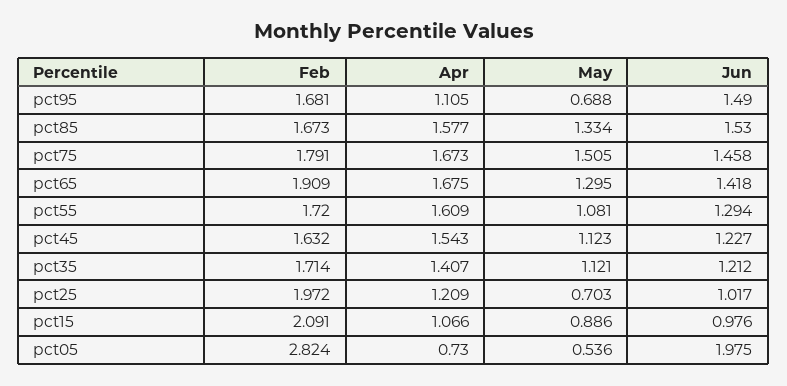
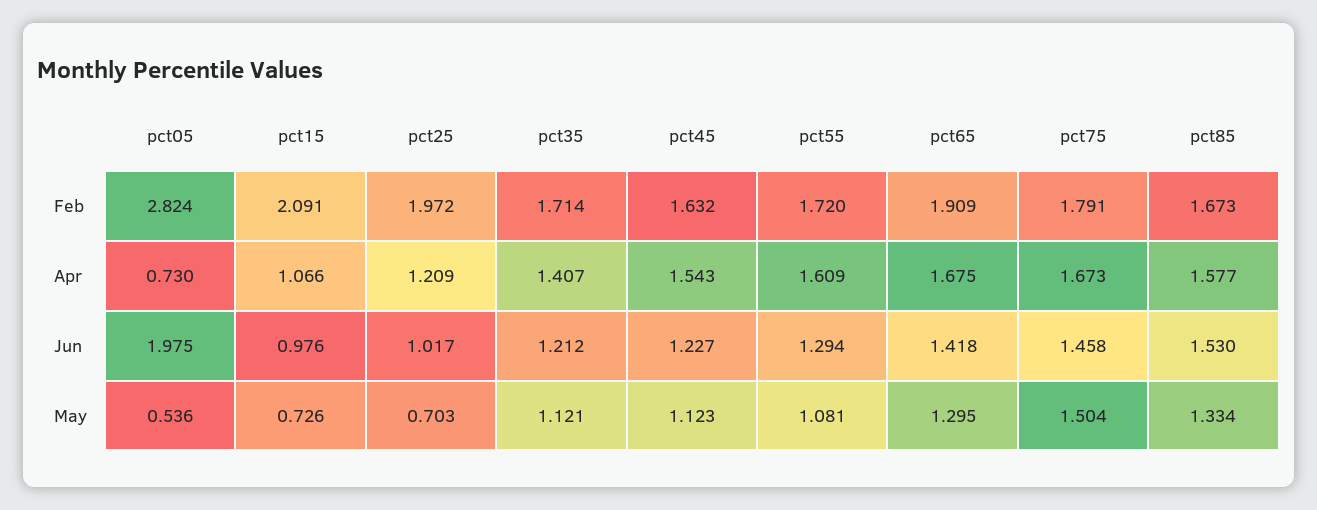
  {
    "Feb": {
-     "pct95": 1.681,
      "pct85": 1.673,
      "pct75": 1.791,
      "pct65": 1.909,
      "pct55": 1.72,
      "pct45": 1.632,
      "pct35": 1.714,
      "pct25": 1.972,
      "pct15": 2.091,
      "pct05": 2.824
    },
    "Apr": {
-     "pct95": 1.105,
      "pct85": 1.577,
      "pct75": 1.673,
      "pct65": 1.675,
      "pct55": 1.609,
      "pct45": 1.543,
      "pct35": 1.407,
      "pct25": 1.209,
      "pct15": 1.066,
      "pct05": 0.73
    },
    "May": {
-     "pct95": 0.688,
      "pct85": 1.334,
-     "pct75": 1.505,
+     "pct75": 1.504,
      "pct65": 1.295,
      "pct55": 1.081,
      "pct45": 1.123,
      "pct35": 1.121,
      "pct25": 0.703,
-     "pct15": 0.886,
+     "pct15": 0.726,
      "pct05": 0.536
    },
    "Jun": {
-     "pct95": 1.49,
      "pct85": 1.53,
      "pct75": 1.458,
      "pct65": 1.418,
      "pct55": 1.294,
      "pct45": 1.227,
      "pct35": 1.212,
      "pct25": 1.017,
      "pct15": 0.976,
      "pct05": 1.975
    }
  }

